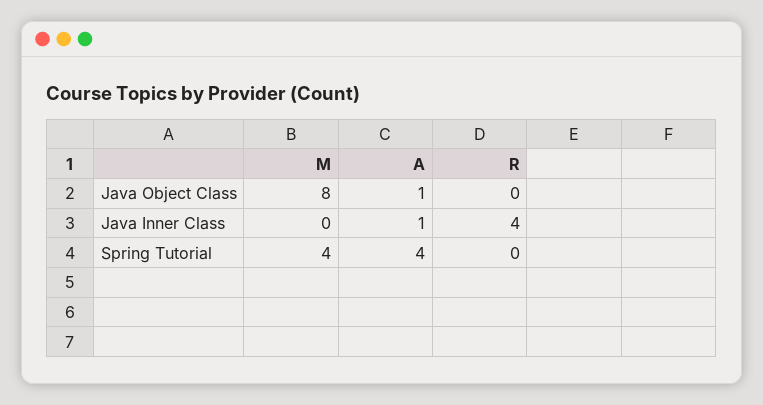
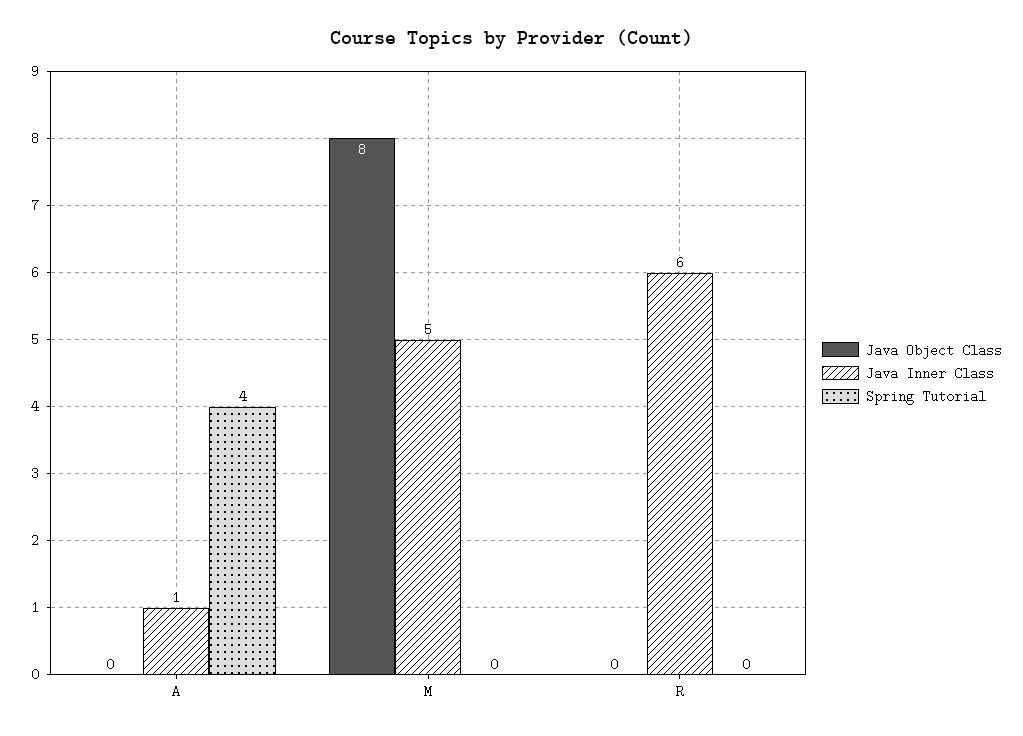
  {
    "Java Object Class": {
      "M": 8,
-     "A": 1,
+     "A": 0,
      "R": 0
    },
    "Java Inner Class": {
-     "M": 0,
+     "M": 5,
      "A": 1,
-     "R": 4
+     "R": 6
    },
    "Spring Tutorial": {
-     "M": 4,
+     "M": 0,
      "A": 4,
      "R": 0
    }
  }

